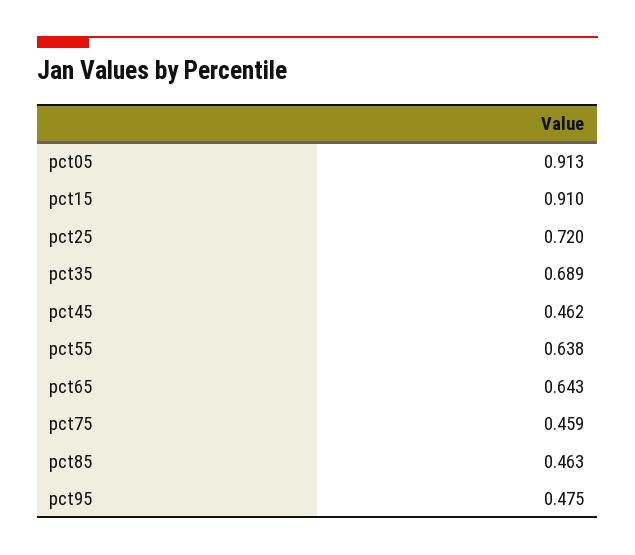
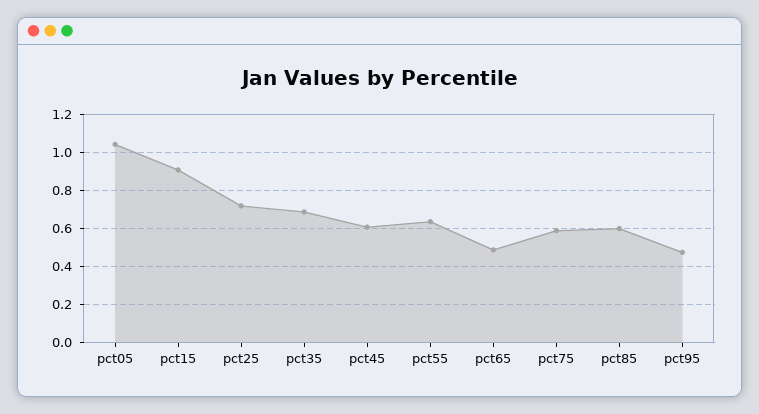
  {
-   "pct05": 0.913,
+   "pct05": 1.05,
    "pct15": 0.91,
    "pct25": 0.72,
    "pct35": 0.689,
-   "pct45": 0.462,
+   "pct45": 0.6,
    "pct55": 0.638,
-   "pct65": 0.643,
+   "pct65": 0.5,
-   "pct75": 0.459,
+   "pct75": 0.6,
-   "pct85": 0.463,
+   "pct85": 0.6,
    "pct95": 0.475
  }

